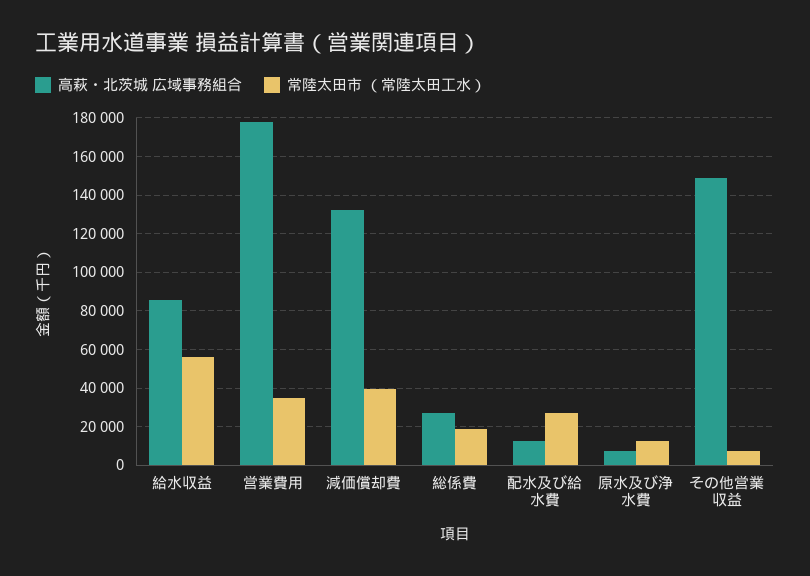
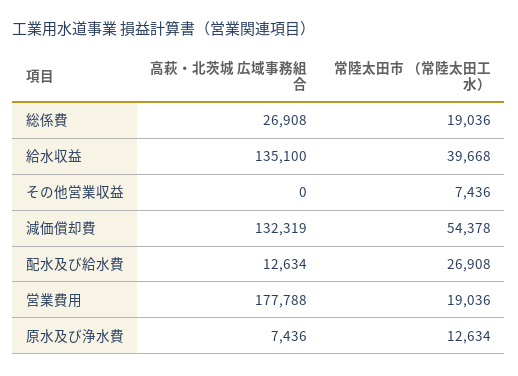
  {
    "高萩・北茨城 広域事務組合": {
-     "給水収益": 85000,
+     "給水収益": 135100,
      "営業費用": 177788,
      "減価償却費": 132319,
      "総係費": 26908,
      "配水及び給水費": 12634,
      "原水及び浄水費": 7436,
-     "その他営業収益": 150000
+     "その他営業収益": 0
    },
    "常陸太田市 （常陸太田工水）": {
-     "給水収益": 55000,
+     "給水収益": 39668,
-     "営業費用": 35000,
+     "営業費用": 19036,
-     "減価償却費": 40000,
+     "減価償却費": 54378,
      "総係費": 19036,
      "配水及び給水費": 26908,
      "原水及び浄水費": 12634,
      "その他営業収益": 7436
    }
  }

